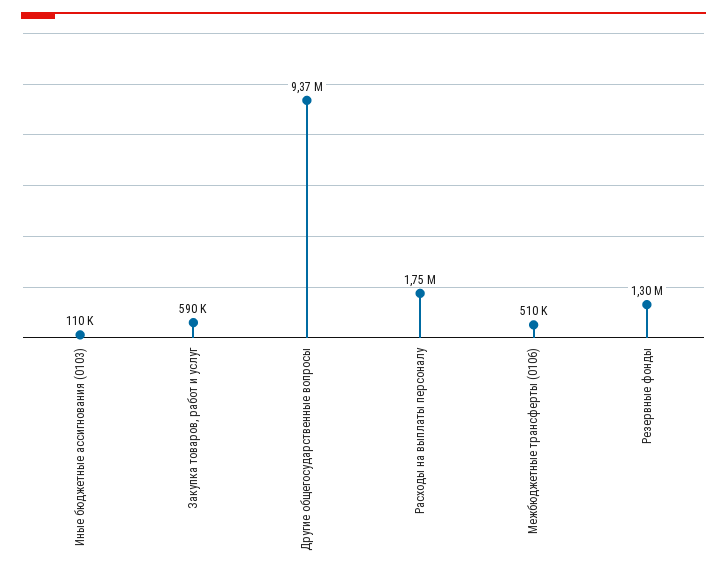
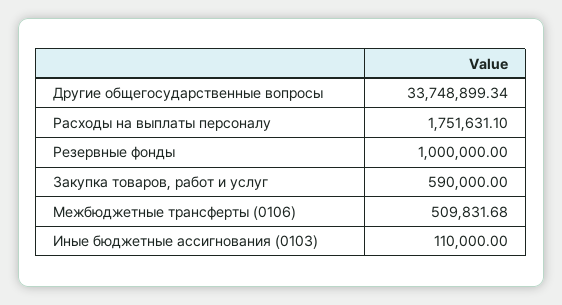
  {
    "Иные бюджетные ассигнования (0103)": 110000,
    "Закупка товаров, работ и услуг": 590000,
-   "Другие общегосударственные вопросы": 9370000,
+   "Другие общегосударственные вопросы": 33748899.34,
    "Расходы на выплаты персоналу": 1751631.1,
    "Межбюджетные трансферты (0106)": 509831.68,
-   "Резервные фонды": 1300000
+   "Резервные фонды": 1000000
  }

